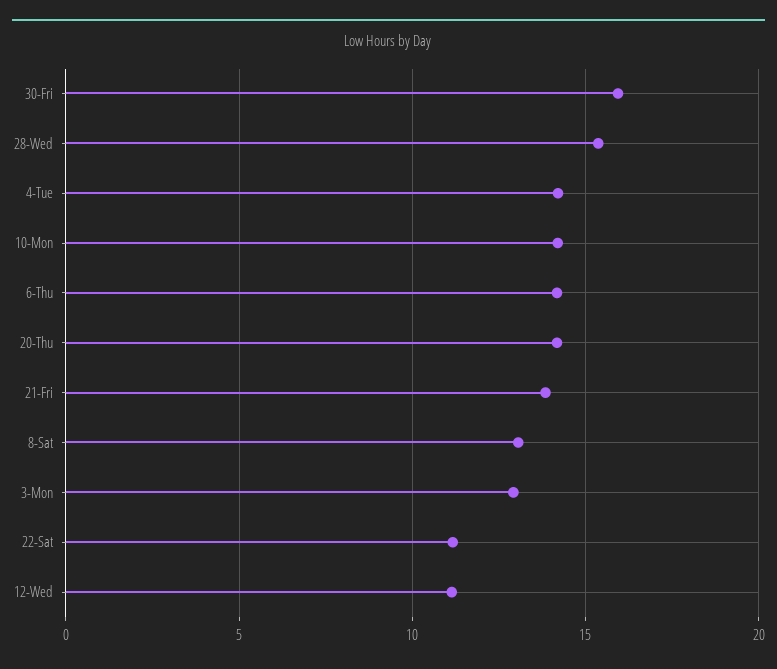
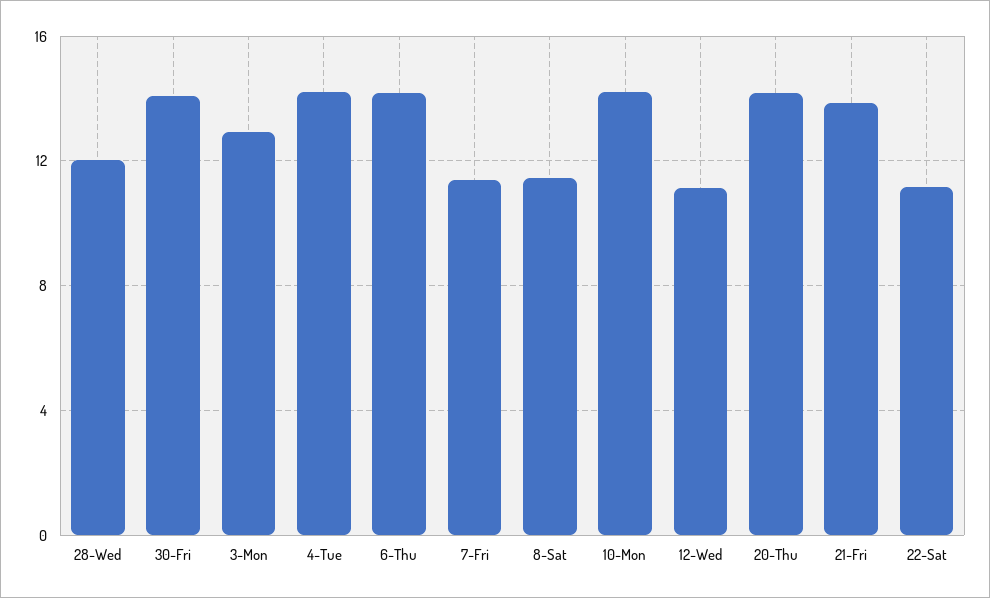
  {
-   "30-Fri": 16,
+   "30-Fri": 14,
-   "28-Wed": 15.5,
+   "28-Wed": 12,
    "4-Tue": 14,
    "10-Mon": 14,
    "6-Thu": 14,
    "20-Thu": 14,
    "21-Fri": 14,
-   "8-Sat": 13,
+   "8-Sat": 11.5,
    "3-Mon": 13,
    "22-Sat": 11,
-   "12-Wed": 11
+   "12-Wed": 11,
+   "7-Fri": 11.5
  }

